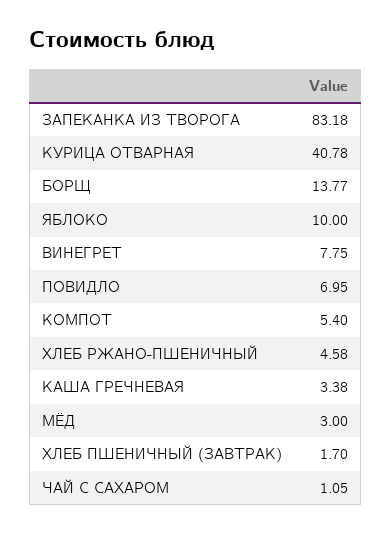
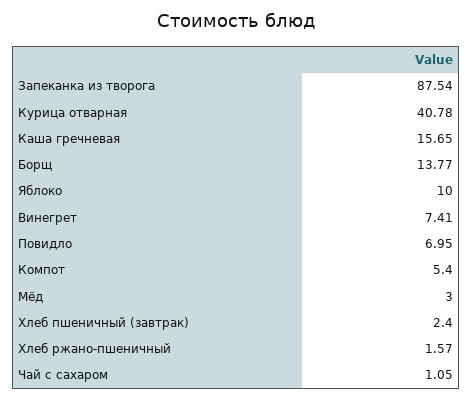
  {
-   "ЗАПЕКАНКА ИЗ ТВОРОГА": 83.18,
+   "ЗАПЕКАНКА ИЗ ТВОРОГА": 87.54,
    "КУРИЦА ОТВАРНАЯ": 40.78,
    "БОРЩ": 13.77,
    "ЯБЛОКО": 10,
-   "ВИНЕГРЕТ": 7.75,
+   "ВИНЕГРЕТ": 7.41,
    "ПОВИДЛО": 6.95,
    "КОМПОТ": 5.4,
-   "ХЛЕБ РЖАНО-ПШЕНИЧНЫЙ": 4.58,
+   "ХЛЕБ РЖАНО-ПШЕНИЧНЫЙ": 1.57,
-   "КАША ГРЕЧНЕВАЯ": 3.38,
+   "КАША ГРЕЧНЕВАЯ": 15.65,
    "МЁД": 3,
-   "ХЛЕБ ПШЕНИЧНЫЙ (ЗАВТРАК)": 1.7,
+   "ХЛЕБ ПШЕНИЧНЫЙ (ЗАВТРАК)": 2.4,
    "ЧАЙ С САХАРОМ": 1.05
  }

